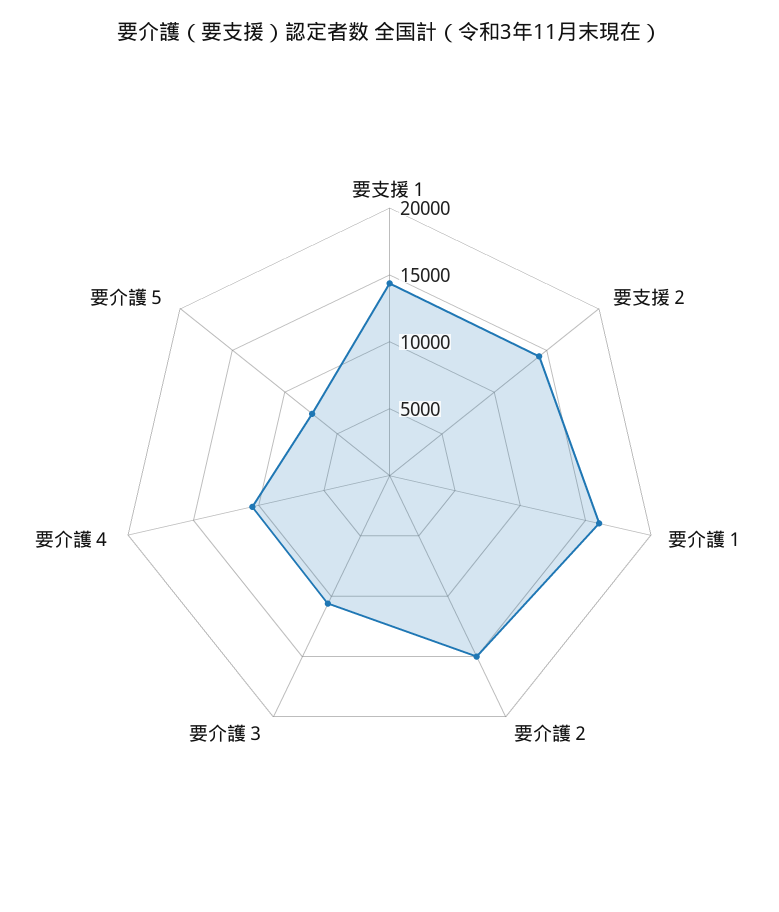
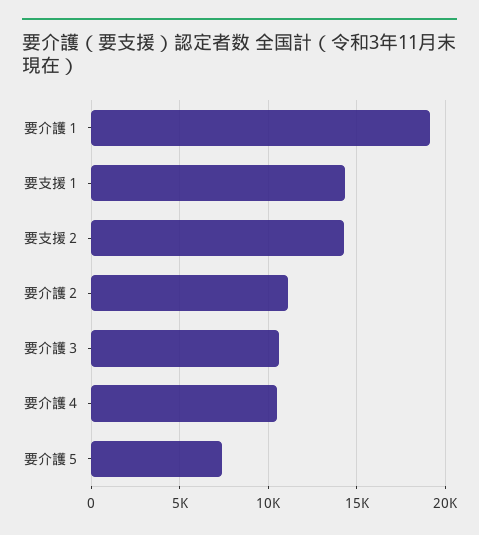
  {
    "要支援１": 14500,
    "要支援２": 14500,
-   "要介護１": 16000,
+   "要介護１": 19000,
-   "要介護２": 15000,
+   "要介護２": 11000,
    "要介護３": 10500,
    "要介護４": 10500,
    "要介護５": 7500
  }

